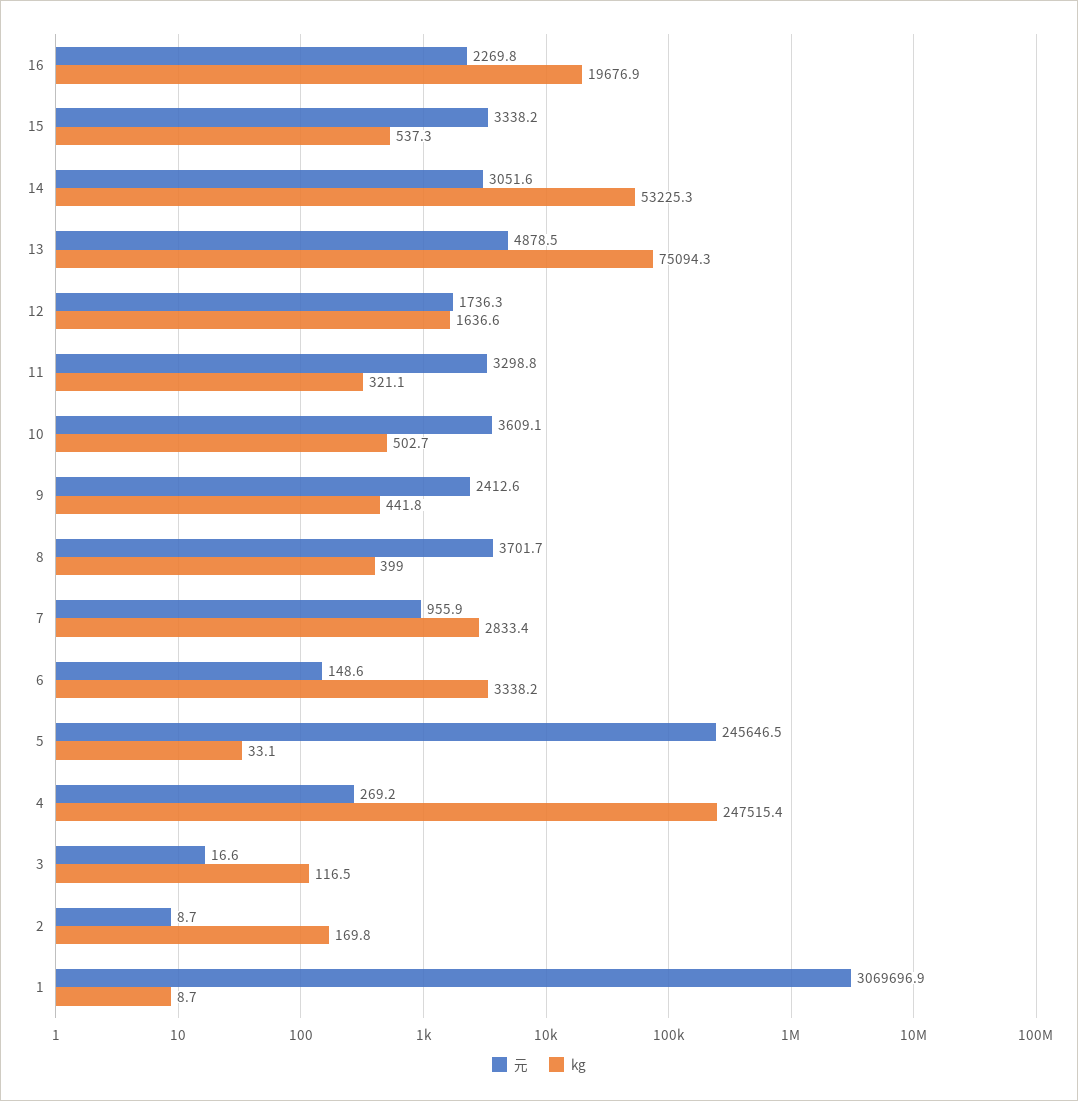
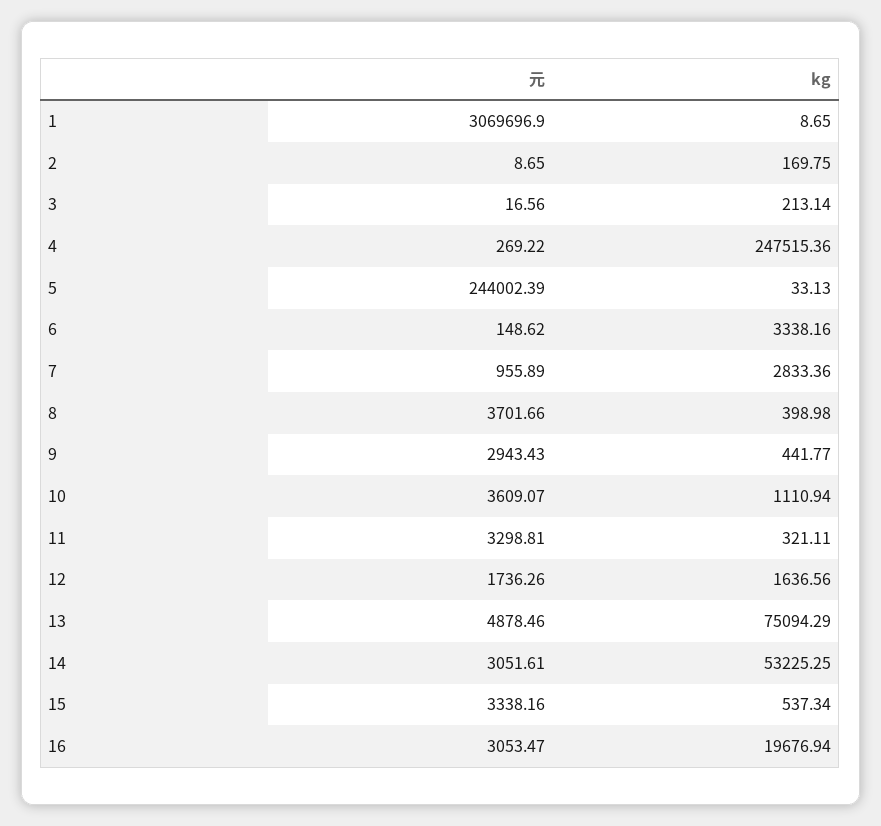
  {
    "元": {
-     "16": 2269.8,
+     "16": 3053.47,
      "15": 3338.16,
      "14": 3051.61,
      "13": 4878.46,
      "12": 1736.26,
      "11": 3298.81,
      "10": 3609.07,
-     "9": 2412.6,
+     "9": 2943.43,
      "8": 3701.66,
      "7": 955.89,
      "6": 148.62,
-     "5": 245646.5,
+     "5": 244002.39,
      "4": 269.22,
      "3": 16.56,
      "2": 8.65,
      "1": 3069696.9
    },
    "kg": {
      "16": 19676.94,
      "15": 537.34,
      "14": 53225.25,
      "13": 75094.29,
      "12": 1636.56,
      "11": 321.11,
-     "10": 502.7,
+     "10": 1110.94,
      "9": 441.77,
      "8": 398.98,
      "7": 2833.36,
      "6": 3338.16,
      "5": 33.13,
      "4": 247515.36,
-     "3": 116.5,
+     "3": 213.14,
      "2": 169.75,
      "1": 8.65
    }
  }

